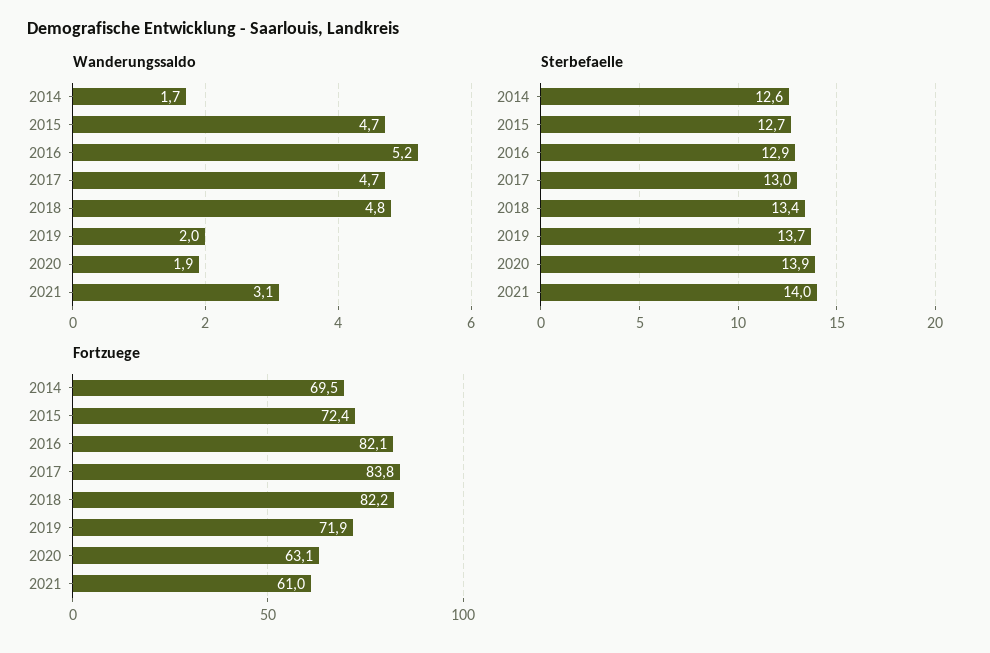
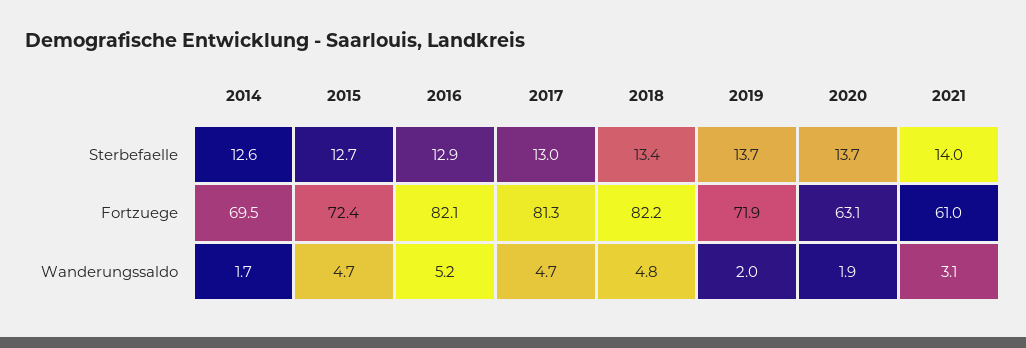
  {
    "Wanderungssaldo": {
      "2014": 1.7,
      "2015": 4.7,
      "2016": 5.2,
      "2017": 4.7,
      "2018": 4.8,
      "2019": 2,
      "2020": 1.9,
      "2021": 3.1
    },
    "Sterbefaelle": {
      "2014": 12.6,
      "2015": 12.7,
      "2016": 12.9,
      "2017": 13,
      "2018": 13.4,
      "2019": 13.7,
-     "2020": 13.9,
+     "2020": 13.7,
      "2021": 14
    },
    "Fortzuege": {
      "2014": 69.5,
      "2015": 72.4,
      "2016": 82.1,
-     "2017": 83.8,
+     "2017": 81.3,
      "2018": 82.2,
      "2019": 71.9,
      "2020": 63.1,
      "2021": 61
    }
  }

